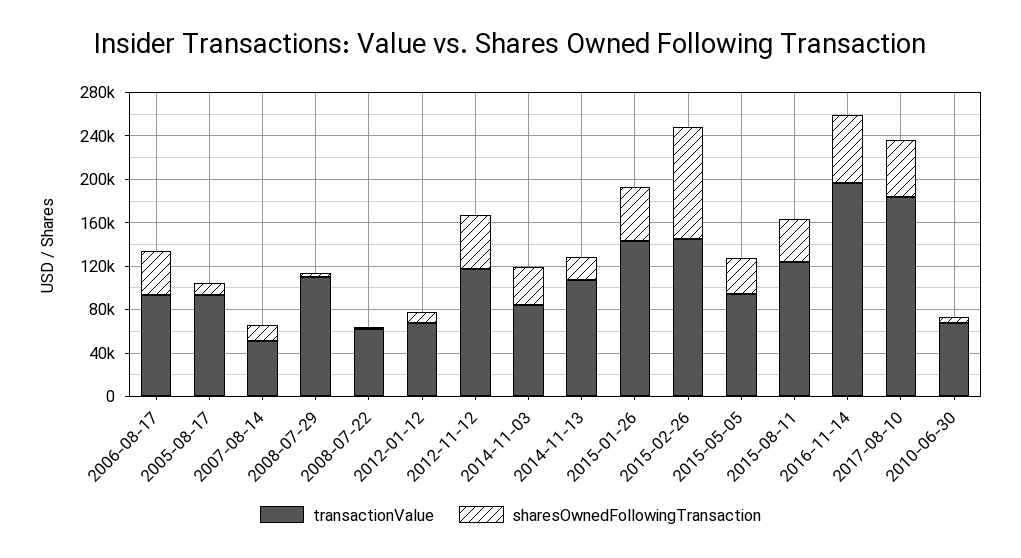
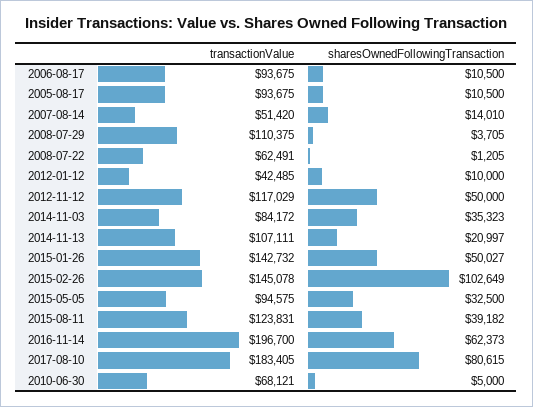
  {
    "transactionValue": {
      "2006-08-17": 93675,
      "2005-08-17": 93675,
      "2007-08-14": 51420,
      "2008-07-29": 110375,
      "2008-07-22": 62491,
-     "2012-01-12": 70000,
+     "2012-01-12": 42485,
      "2012-11-12": 117029,
      "2014-11-03": 84172,
      "2014-11-13": 107111,
      "2015-01-26": 142732,
      "2015-02-26": 145078,
      "2015-05-05": 94575,
      "2015-08-11": 123831,
      "2016-11-14": 196700,
      "2017-08-10": 183405,
      "2010-06-30": 68121
    },
    "sharesOwnedFollowingTransaction": {
-     "2006-08-17": 40000,
+     "2006-08-17": 10500,
      "2005-08-17": 10500,
      "2007-08-14": 14010,
      "2008-07-29": 3705,
      "2008-07-22": 1205,
      "2012-01-12": 10000,
      "2012-11-12": 50000,
      "2014-11-03": 35323,
      "2014-11-13": 20997,
      "2015-01-26": 50027,
      "2015-02-26": 102649,
      "2015-05-05": 32500,
      "2015-08-11": 39182,
      "2016-11-14": 62373,
-     "2017-08-10": 50000,
+     "2017-08-10": 80615,
      "2010-06-30": 5000
    }
  }

